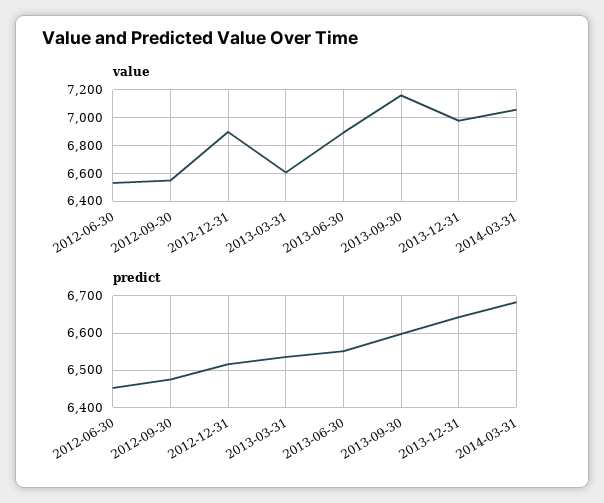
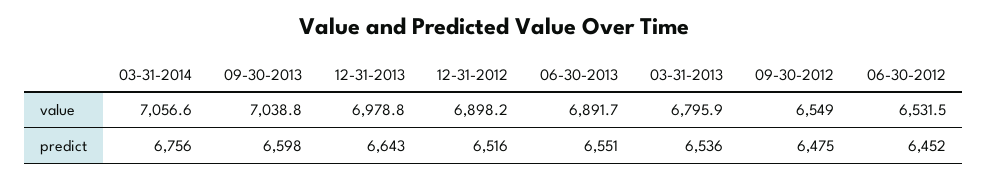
  {
    "value": {
      "2012-06-30": 6531.5,
      "2012-09-30": 6549,
      "2012-12-31": 6898.2,
-     "2013-03-31": 6600,
+     "2013-03-31": 6795.9,
      "2013-06-30": 6891.7,
-     "2013-09-30": 7150,
+     "2013-09-30": 7038.8,
      "2013-12-31": 6978.8,
      "2014-03-31": 7056.6
    },
    "predict": {
      "2012-06-30": 6452,
      "2012-09-30": 6475,
      "2012-12-31": 6516,
      "2013-03-31": 6536,
      "2013-06-30": 6551,
      "2013-09-30": 6598,
      "2013-12-31": 6643,
-     "2014-03-31": 6680
+     "2014-03-31": 6756
    }
  }

